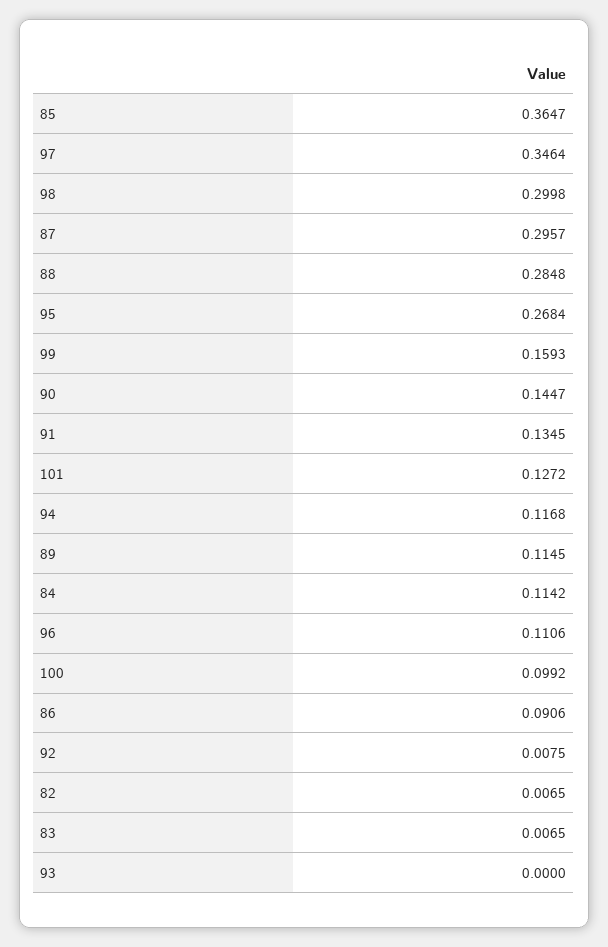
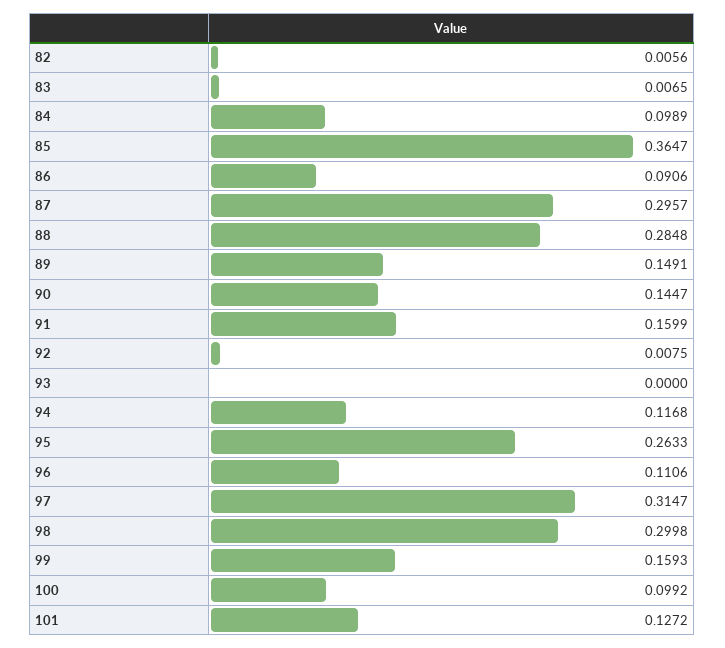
  {
    "85": 0.3647,
-   "97": 0.3464,
+   "97": 0.3147,
    "98": 0.2998,
    "87": 0.2957,
    "88": 0.2848,
-   "95": 0.2684,
+   "95": 0.2633,
    "99": 0.1593,
    "90": 0.1447,
-   "91": 0.1345,
+   "91": 0.1599,
    "101": 0.1272,
    "94": 0.1168,
-   "89": 0.1145,
+   "89": 0.1491,
-   "84": 0.1142,
+   "84": 0.0989,
    "96": 0.1106,
    "100": 0.0992,
    "86": 0.0906,
    "92": 0.0075,
-   "82": 0.0065,
+   "82": 0.0056,
    "83": 0.0065,
    "93": 0
  }

